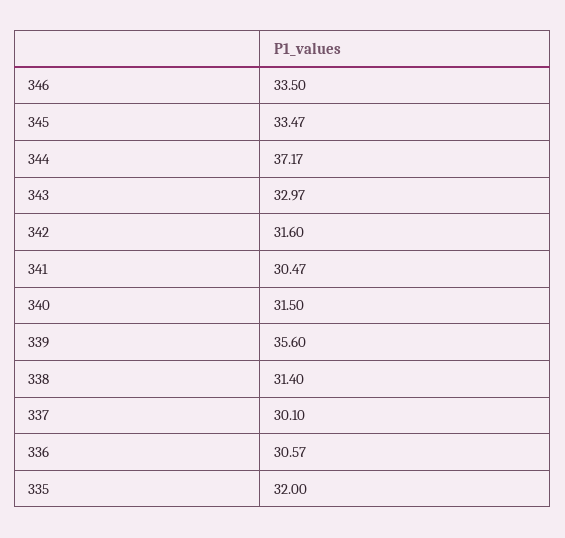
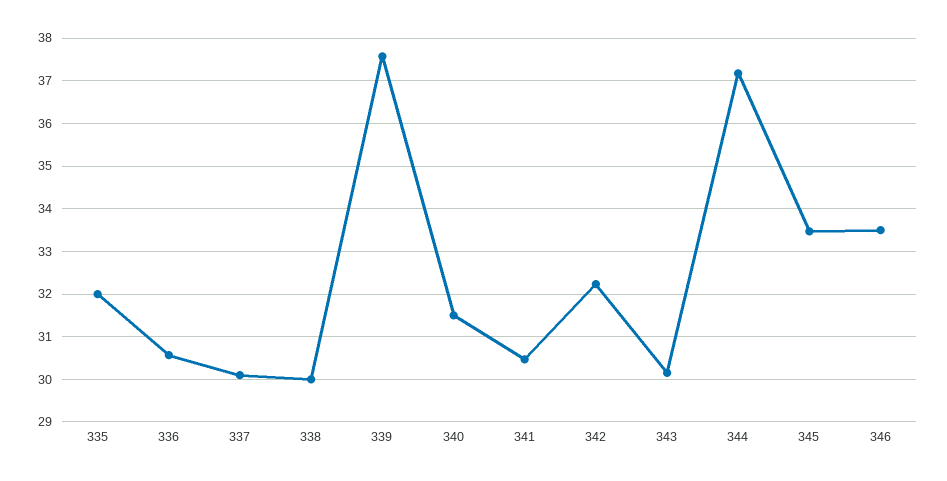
  {
    "346": 33.5,
    "345": 33.47,
    "344": 37.17,
-   "343": 32.97,
+   "343": 30.2,
-   "342": 31.6,
+   "342": 32.2,
    "341": 30.47,
    "340": 31.5,
-   "339": 35.6,
+   "339": 37.6,
-   "338": 31.4,
+   "338": 30,
    "337": 30.1,
    "336": 30.57,
    "335": 32
  }

